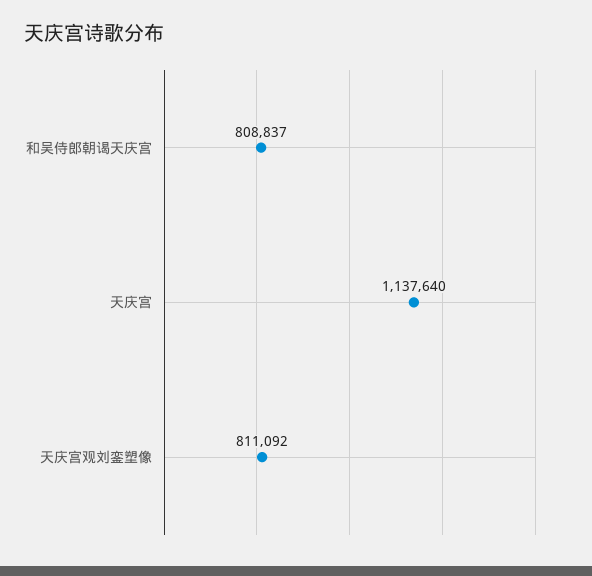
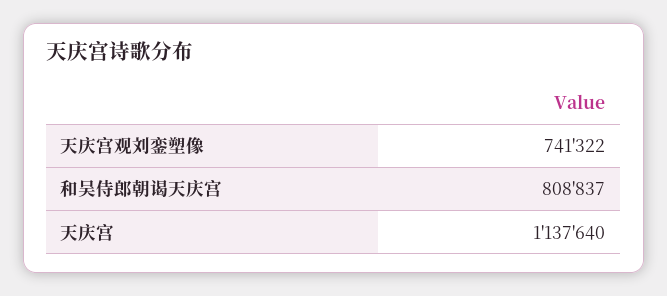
  {
    "和吴侍郎朝谒天庆宫": 808837,
    "天庆宫": 1137640,
-   "天庆宫观刘銮塑像": 811092
+   "天庆宫观刘銮塑像": 741322
  }

